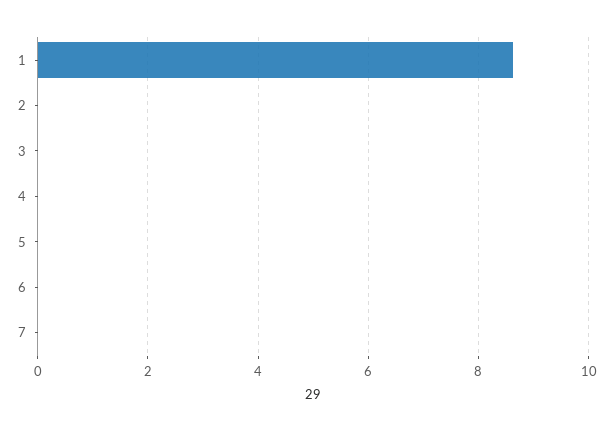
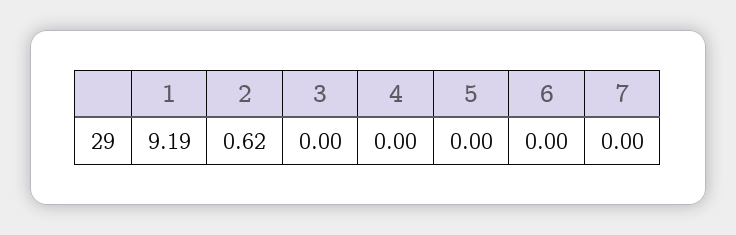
  {
-   "1": 8.6,
+   "1": 9.19,
-   "2": 0,
+   "2": 0.62,
    "3": 0,
    "4": 0,
    "5": 0,
    "6": 0,
    "7": 0
  }

